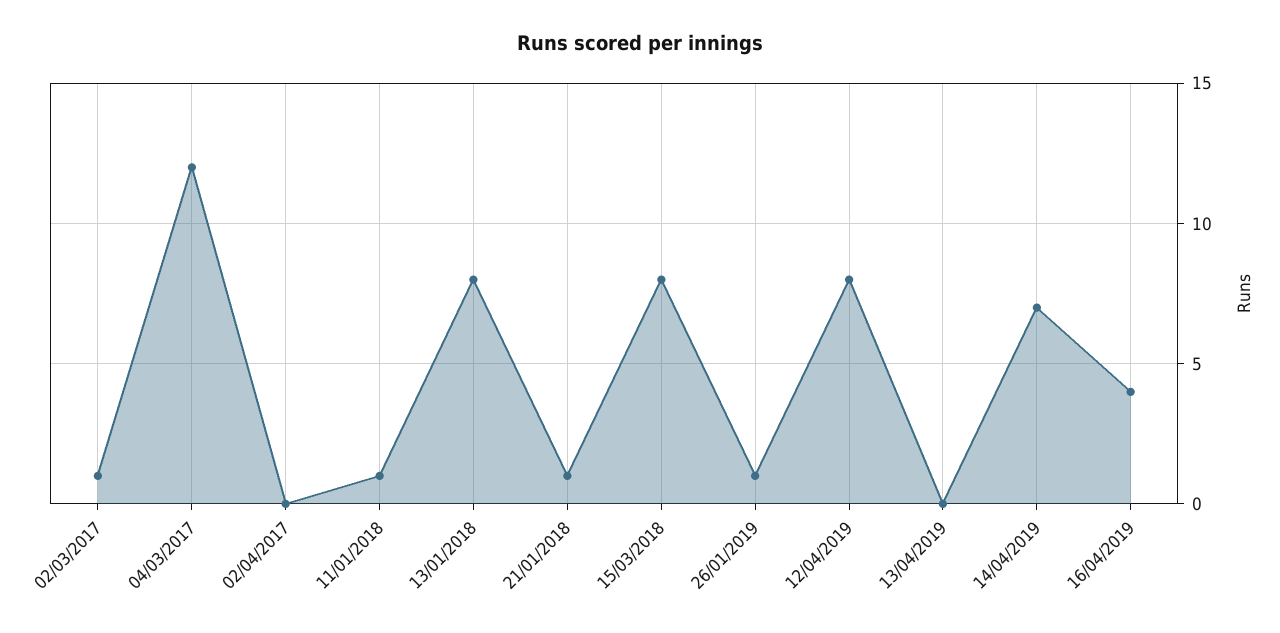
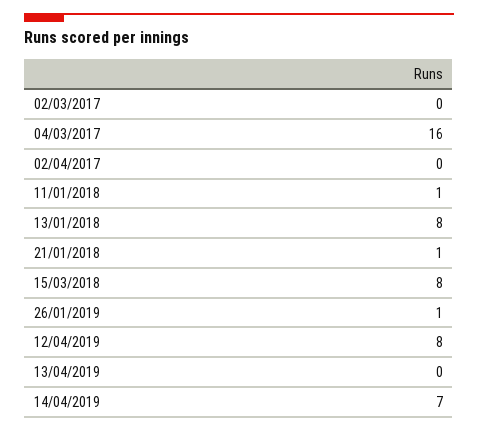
  {
-   "02/03/2017": 1,
+   "02/03/2017": 0,
-   "04/03/2017": 12,
+   "04/03/2017": 16,
    "02/04/2017": 0,
    "11/01/2018": 1,
    "13/01/2018": 8,
    "21/01/2018": 1,
    "15/03/2018": 8,
    "26/01/2019": 1,
    "12/04/2019": 8,
    "13/04/2019": 0,
-   "14/04/2019": 7,
+   "14/04/2019": 7
-   "16/04/2019": 4
  }

